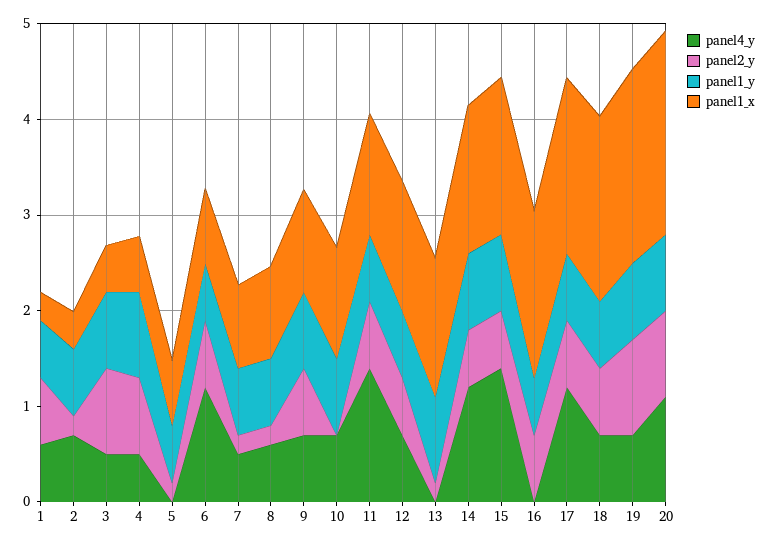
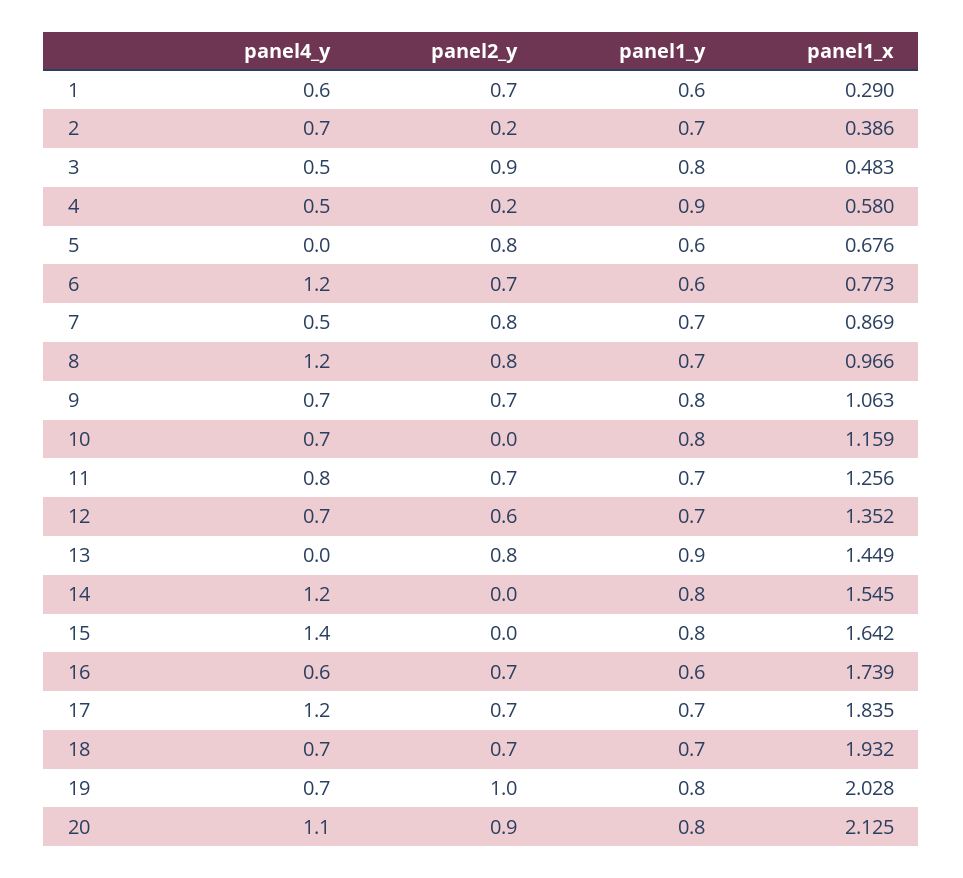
  {
    "panel4_y": {
      "1": 0.6,
      "2": 0.7,
      "3": 0.5,
      "4": 0.5,
      "5": 0,
      "6": 1.2,
      "7": 0.5,
-     "8": 0.6,
+     "8": 1.2,
      "9": 0.7,
      "10": 0.7,
-     "11": 1.4,
+     "11": 0.8,
      "12": 0.7,
      "13": 0,
      "14": 1.2,
      "15": 1.4,
-     "16": 0,
+     "16": 0.6,
      "17": 1.2,
      "18": 0.7,
      "19": 0.7,
      "20": 1.1
    },
    "panel2_y": {
      "1": 0.7,
      "2": 0.2,
      "3": 0.9,
-     "4": 0.8,
+     "4": 0.2,
-     "5": 0.2,
+     "5": 0.8,
      "6": 0.7,
-     "7": 0.2,
+     "7": 0.8,
-     "8": 0.2,
+     "8": 0.8,
      "9": 0.7,
      "10": 0,
      "11": 0.7,
      "12": 0.6,
-     "13": 0.2,
+     "13": 0.8,
-     "14": 0.6,
+     "14": 0,
-     "15": 0.6,
+     "15": 0,
      "16": 0.7,
      "17": 0.7,
      "18": 0.7,
      "19": 1,
      "20": 0.9
    },
    "panel1_y": {
      "1": 0.6,
      "2": 0.7,
      "3": 0.8,
      "4": 0.9,
      "5": 0.6,
      "6": 0.6,
      "7": 0.7,
      "8": 0.7,
      "9": 0.8,
      "10": 0.8,
      "11": 0.7,
      "12": 0.7,
      "13": 0.9,
      "14": 0.8,
      "15": 0.8,
      "16": 0.6,
      "17": 0.7,
      "18": 0.7,
      "19": 0.8,
      "20": 0.8
    },
    "panel1_x": {
      "1": 0.29,
      "2": 0.386,
      "3": 0.483,
      "4": 0.58,
      "5": 0.676,
      "6": 0.773,
      "7": 0.869,
      "8": 0.966,
      "9": 1.063,
      "10": 1.159,
      "11": 1.256,
      "12": 1.352,
      "13": 1.449,
      "14": 1.545,
      "15": 1.642,
      "16": 1.739,
      "17": 1.835,
      "18": 1.932,
      "19": 2.028,
      "20": 2.125
    }
  }

